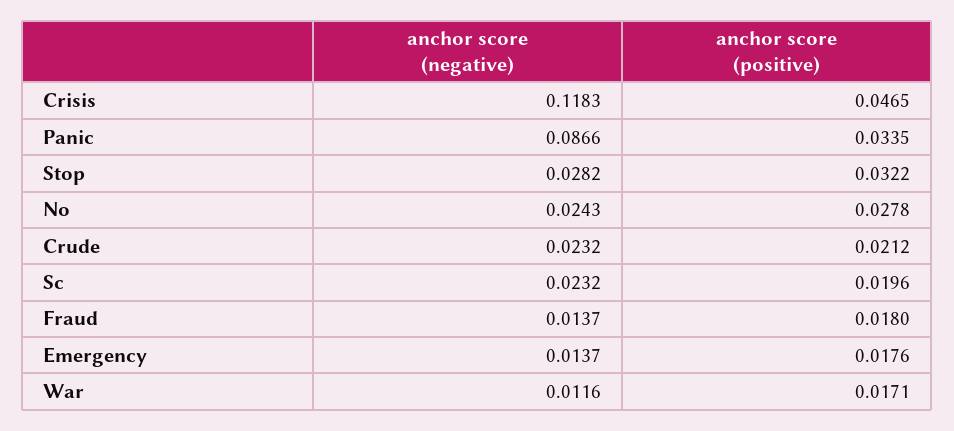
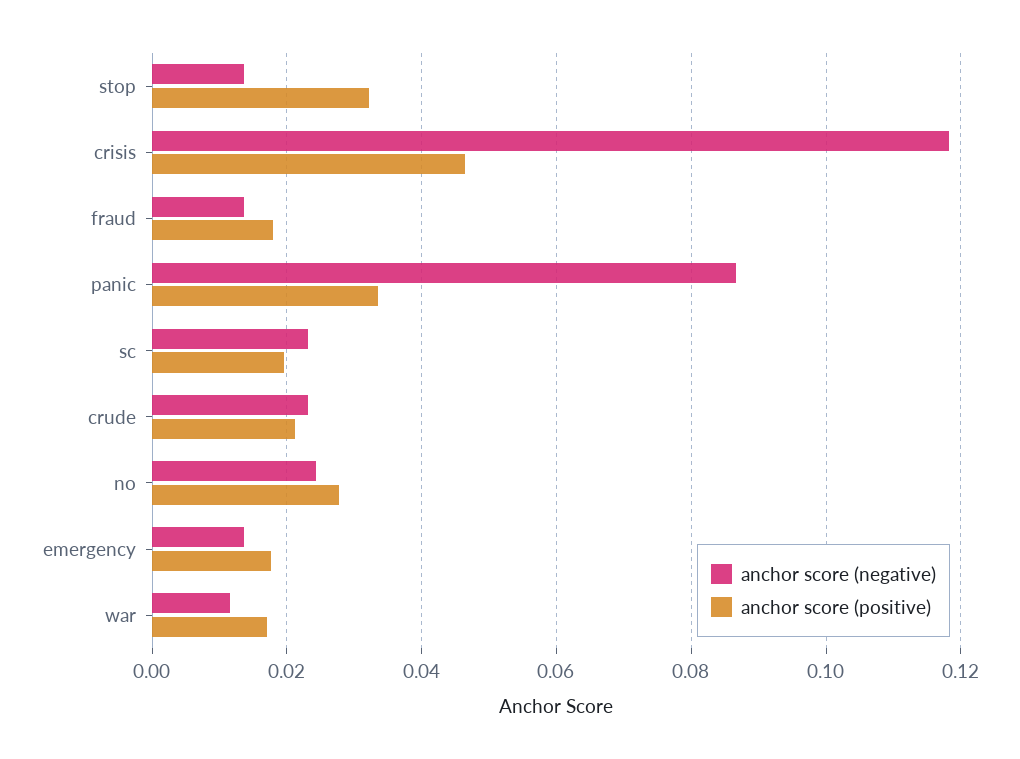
  {
    "anchor score (negative)": {
      "Crisis": 0.1183,
      "Panic": 0.0866,
-     "Stop": 0.0282,
+     "Stop": 0.014,
      "No": 0.0243,
      "Crude": 0.0232,
      "Sc": 0.0232,
      "Fraud": 0.0137,
      "Emergency": 0.0137,
      "War": 0.0116
    },
    "anchor score (positive)": {
      "Crisis": 0.0465,
      "Panic": 0.0335,
      "Stop": 0.0322,
      "No": 0.0278,
      "Crude": 0.0212,
      "Sc": 0.0196,
      "Fraud": 0.018,
      "Emergency": 0.0176,
      "War": 0.0171
    }
  }

